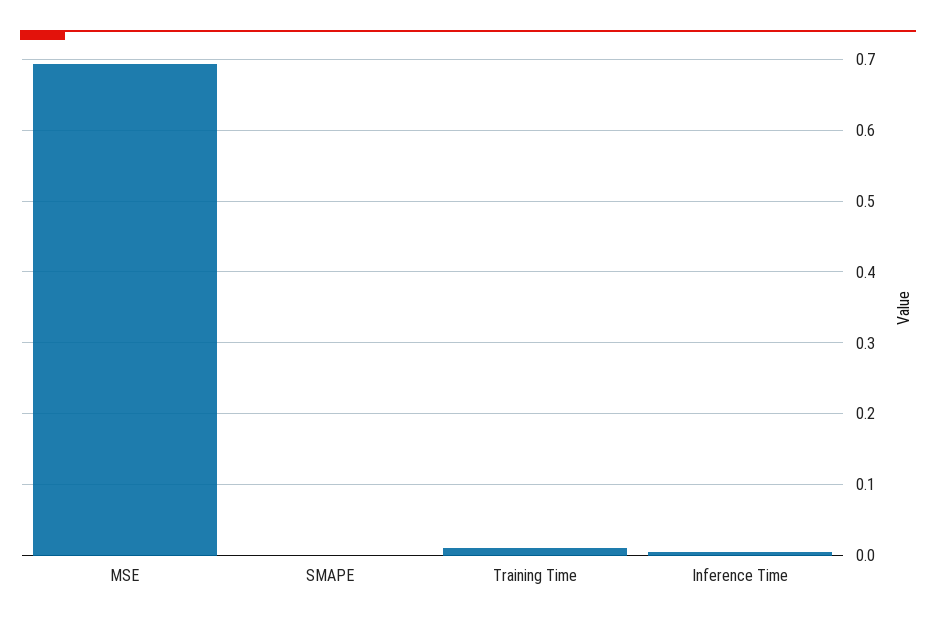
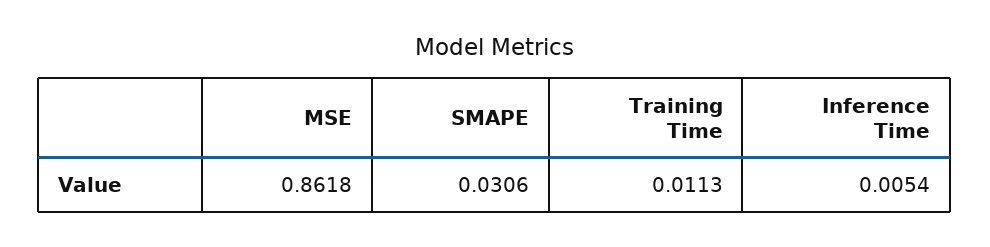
  {
-   "MSE": 0.69,
+   "MSE": 0.8618,
-   "SMAPE": 0,
+   "SMAPE": 0.0306,
    "Training Time": 0.0113,
    "Inference Time": 0.0054
  }

